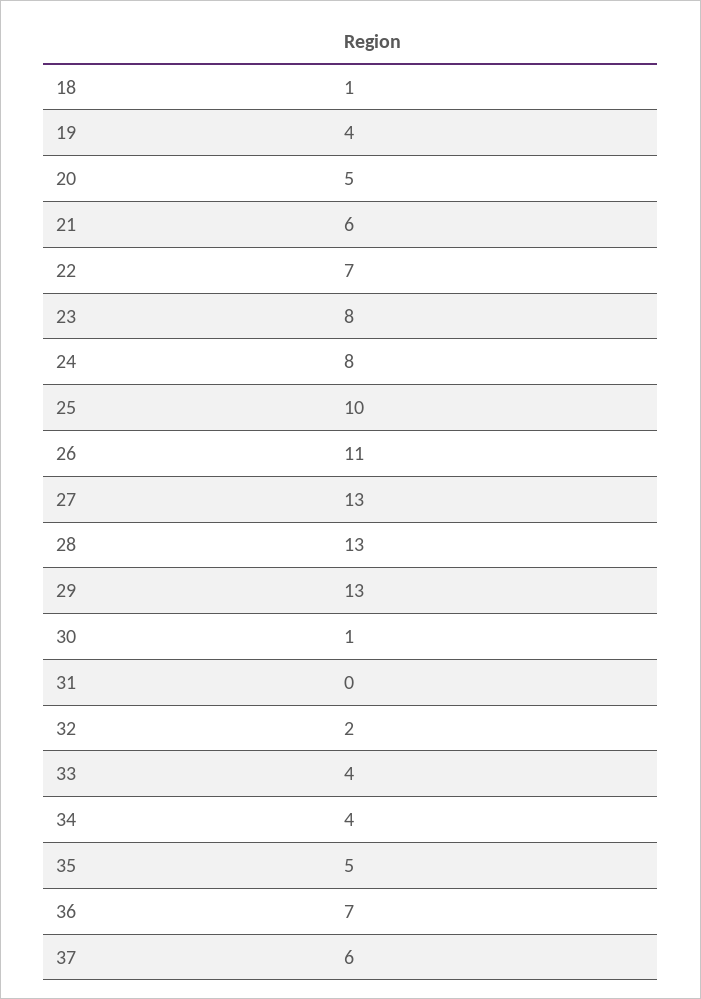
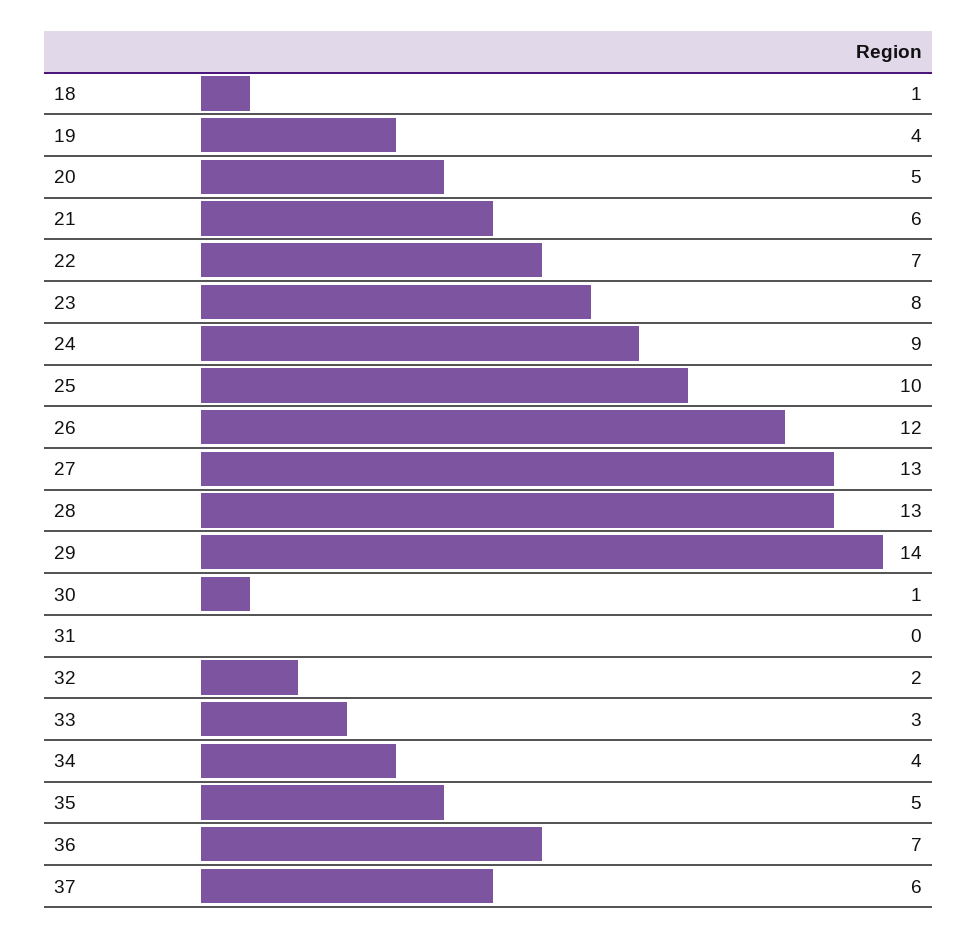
  {
    "18": 1,
    "19": 4,
    "20": 5,
    "21": 6,
    "22": 7,
    "23": 8,
-   "24": 8,
+   "24": 9,
    "25": 10,
-   "26": 11,
+   "26": 12,
    "27": 13,
    "28": 13,
-   "29": 13,
+   "29": 14,
    "30": 1,
    "31": 0,
    "32": 2,
-   "33": 4,
+   "33": 3,
    "34": 4,
    "35": 5,
    "36": 7,
    "37": 6
  }

